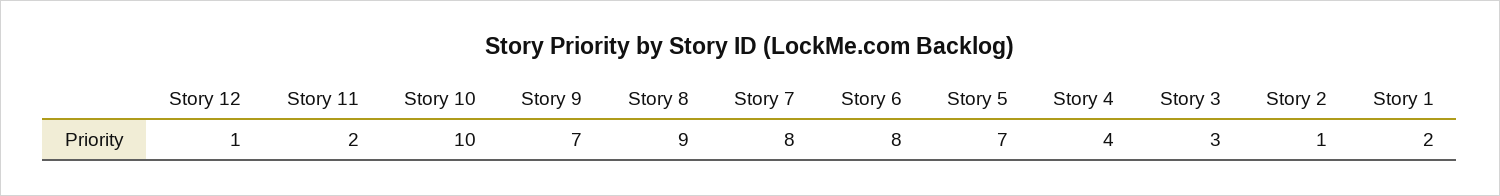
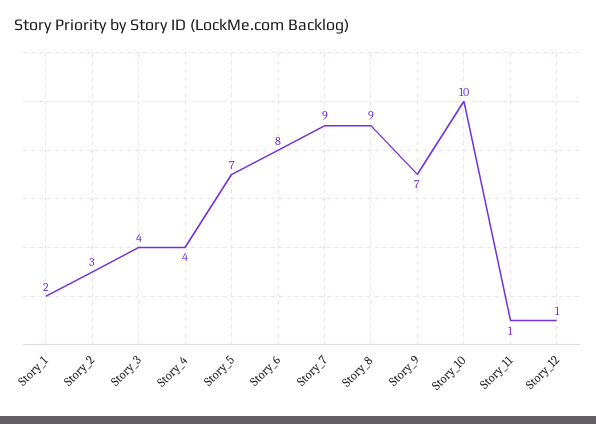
  {
    "Story 12": 1,
-   "Story 11": 2,
+   "Story 11": 1,
    "Story 10": 10,
    "Story 9": 7,
    "Story 8": 9,
-   "Story 7": 8,
+   "Story 7": 9,
    "Story 6": 8,
    "Story 5": 7,
    "Story 4": 4,
-   "Story 3": 3,
+   "Story 3": 4,
-   "Story 2": 1,
+   "Story 2": 3,
    "Story 1": 2
  }

